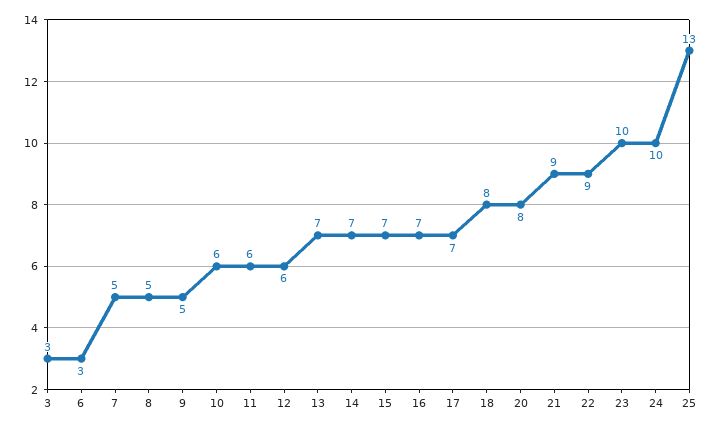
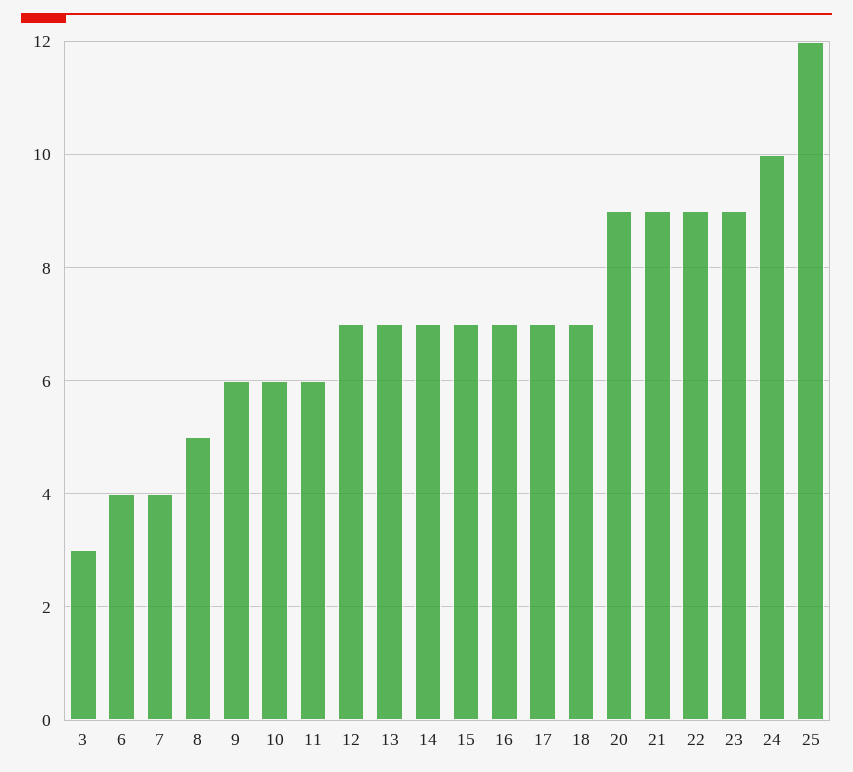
  {
    "3": 3,
-   "6": 3,
+   "6": 4,
-   "7": 5,
+   "7": 4,
    "8": 5,
-   "9": 5,
+   "9": 6,
    "10": 6,
    "11": 6,
-   "12": 6,
+   "12": 7,
    "13": 7,
    "14": 7,
    "15": 7,
    "16": 7,
    "17": 7,
-   "18": 8,
+   "18": 7,
-   "20": 8,
+   "20": 9,
    "21": 9,
    "22": 9,
-   "23": 10,
+   "23": 9,
    "24": 10,
-   "25": 13
+   "25": 12
  }

